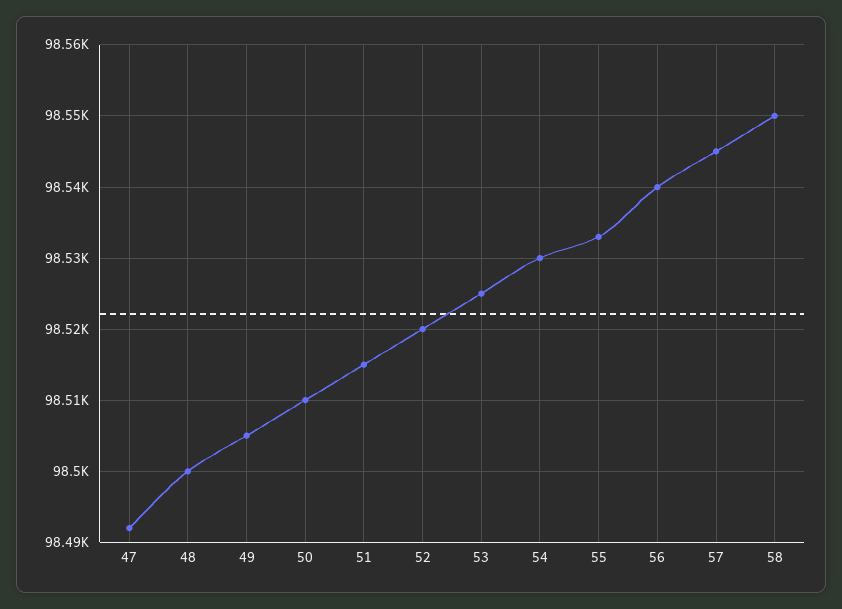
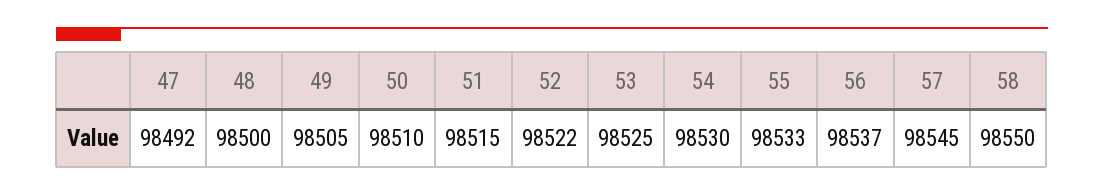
  {
    "47": 98492,
    "48": 98500,
    "49": 98505,
    "50": 98510,
    "51": 98515,
-   "52": 98520,
+   "52": 98522,
    "53": 98525,
    "54": 98530,
    "55": 98533,
-   "56": 98540,
+   "56": 98537,
    "57": 98545,
    "58": 98550
  }

